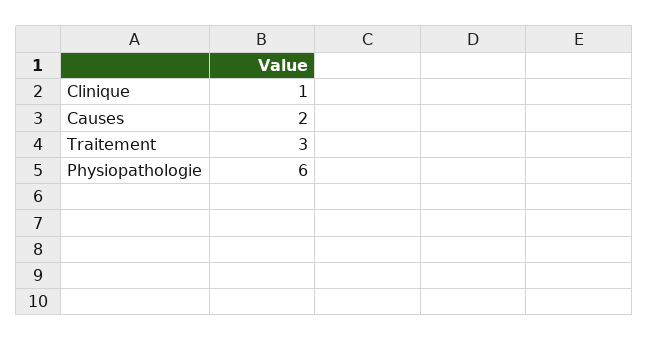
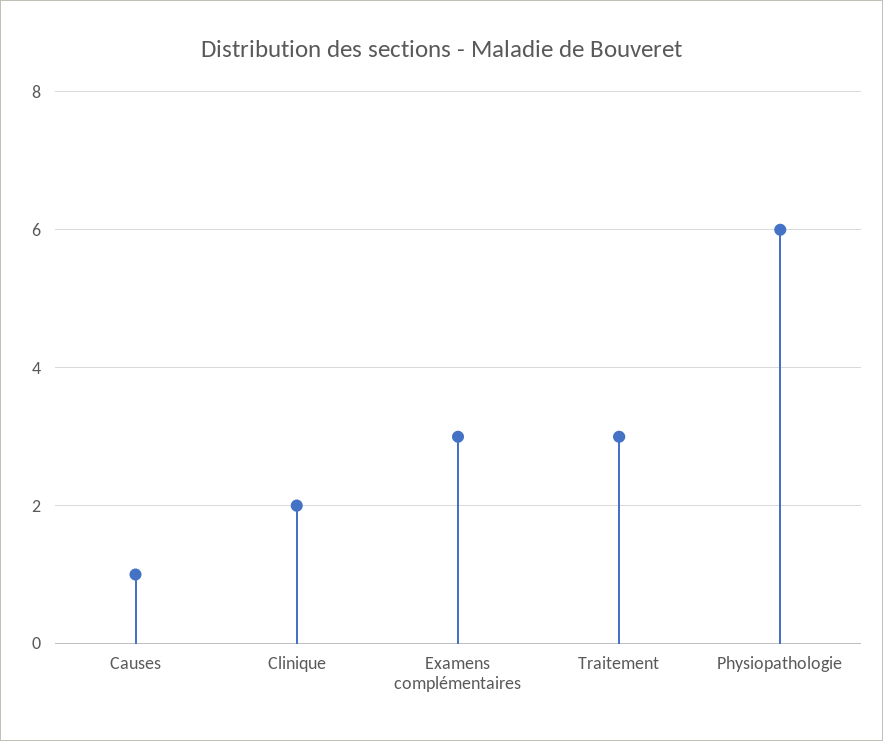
  {
-   "Clinique": 1,
+   "Clinique": 2,
-   "Causes": 2,
+   "Causes": 1,
    "Traitement": 3,
-   "Physiopathologie": 6
+   "Physiopathologie": 6,
+   "Examens complémentaires": 3
  }

